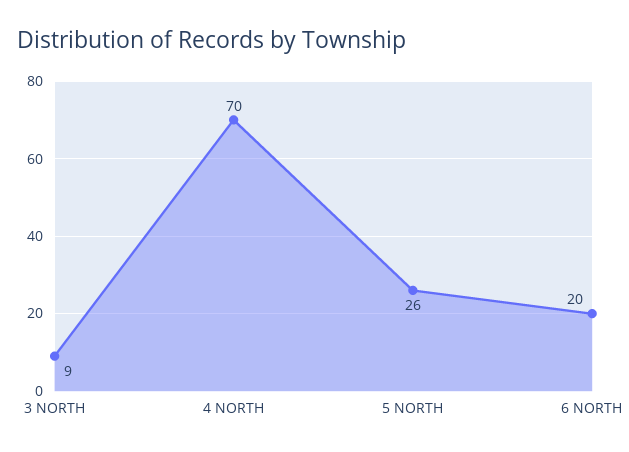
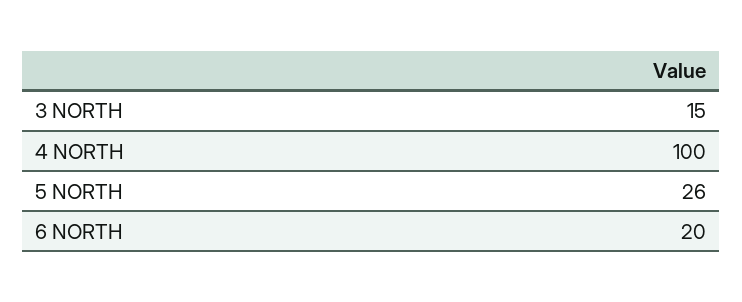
  {
-   "3 NORTH": 9,
+   "3 NORTH": 15,
-   "4 NORTH": 70,
+   "4 NORTH": 100,
    "5 NORTH": 26,
    "6 NORTH": 20
  }

